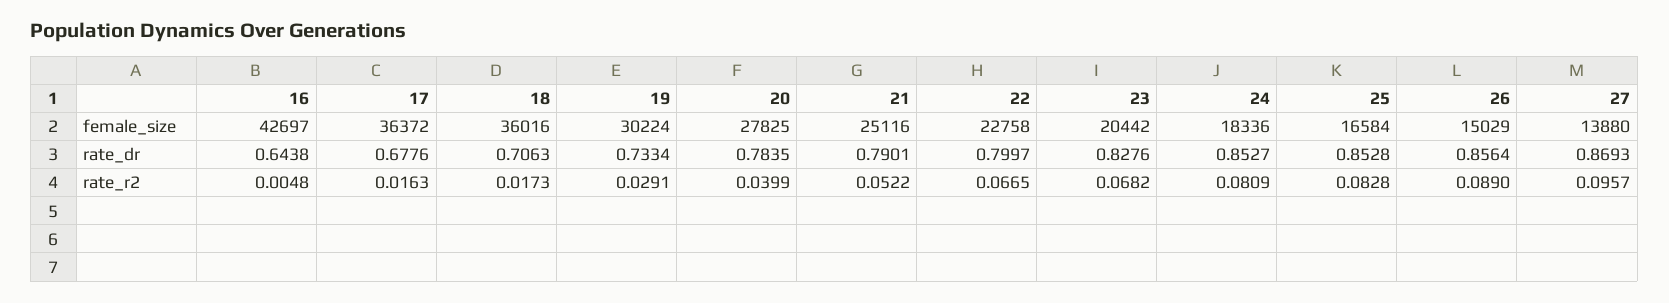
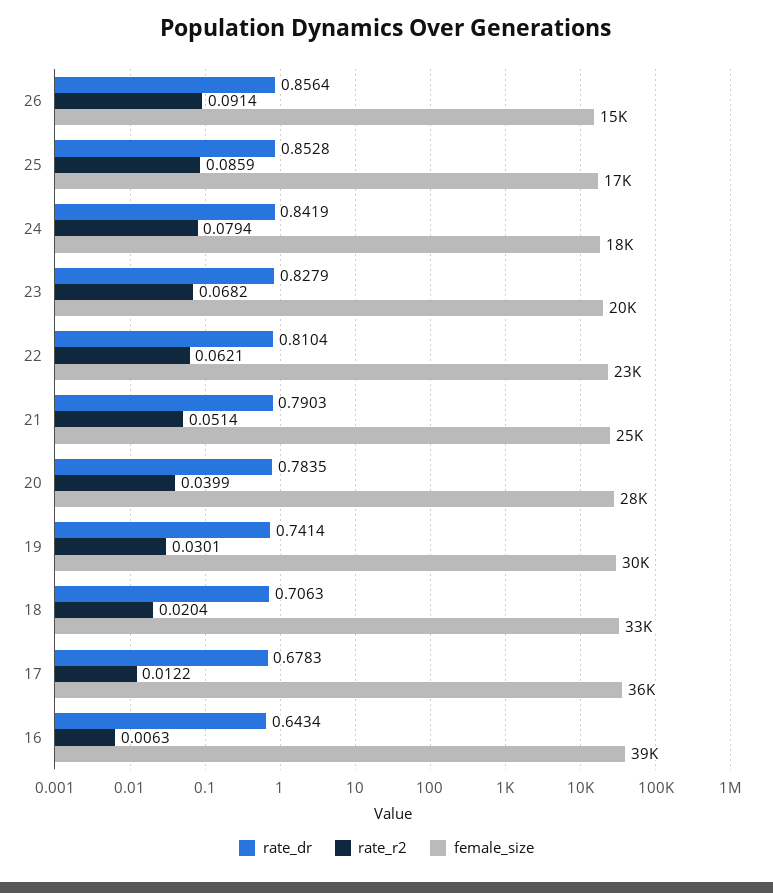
  {
    "female_size": {
-     "16": 42697,
+     "16": 39000,
      "17": 36372,
-     "18": 36016,
+     "18": 33000,
      "19": 30224,
      "20": 27825,
      "21": 25116,
      "22": 22758,
      "23": 20442,
      "24": 18336,
      "25": 16584,
-     "26": 15029,
+     "26": 15029
-     "27": 13880
    },
    "rate_dr": {
-     "16": 0.6438,
+     "16": 0.6434,
-     "17": 0.6776,
+     "17": 0.6783,
      "18": 0.7063,
-     "19": 0.7334,
+     "19": 0.7414,
      "20": 0.7835,
-     "21": 0.7901,
+     "21": 0.7903,
-     "22": 0.7997,
+     "22": 0.8104,
-     "23": 0.8276,
+     "23": 0.8279,
-     "24": 0.8527,
+     "24": 0.8419,
      "25": 0.8528,
-     "26": 0.8564,
+     "26": 0.8564
-     "27": 0.8693
    },
    "rate_r2": {
-     "16": 0.0048,
+     "16": 0.0063,
-     "17": 0.0163,
+     "17": 0.0122,
-     "18": 0.0173,
+     "18": 0.0204,
-     "19": 0.0291,
+     "19": 0.0301,
      "20": 0.0399,
-     "21": 0.0522,
+     "21": 0.0514,
-     "22": 0.0665,
+     "22": 0.0621,
      "23": 0.0682,
-     "24": 0.0809,
+     "24": 0.0794,
-     "25": 0.0828,
+     "25": 0.0859,
-     "26": 0.089,
+     "26": 0.0914
-     "27": 0.0957
    }
  }

